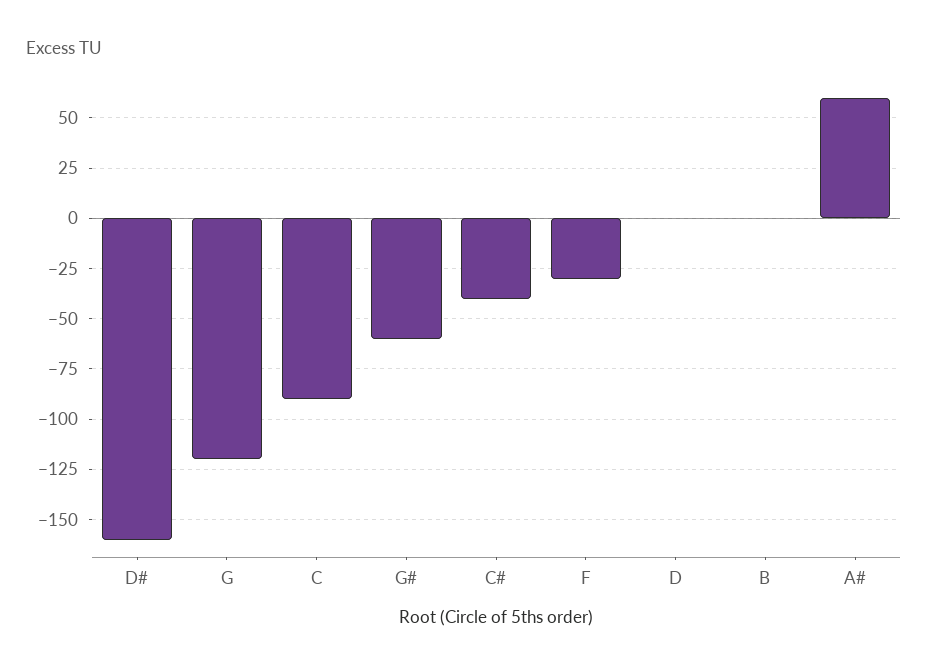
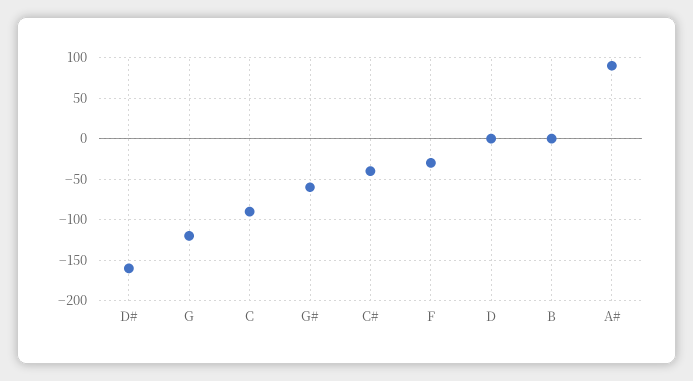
  {
    "D#": -160,
    "G": -120,
    "C": -90,
    "G#": -60,
    "C#": -40,
    "F": -30,
    "D": 0,
    "B": 0,
-   "A#": 60
+   "A#": 90
  }

